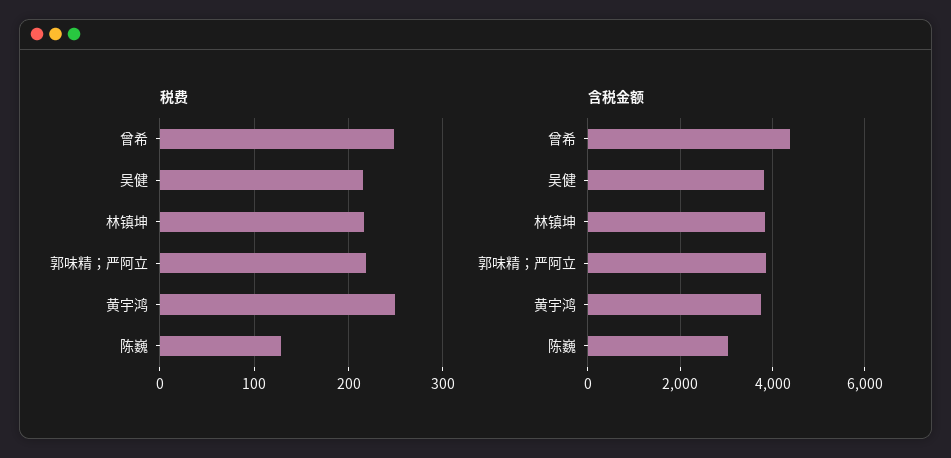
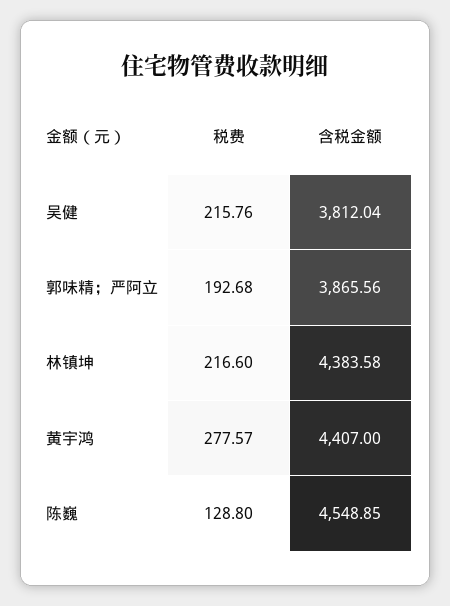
  {
    "税费": {
-     "曾希": 250,
      "吴健": 215.76,
      "林镇坤": 216.6,
-     "郭味精；严阿立": 220,
+     "郭味精；严阿立": 192.68,
-     "黄宇鸿": 250,
+     "黄宇鸿": 277.57,
      "陈巍": 128.8
    },
    "含税金额": {
-     "曾希": 4400,
      "吴健": 3812.04,
-     "林镇坤": 3800,
+     "林镇坤": 4383.58,
      "郭味精；严阿立": 3865.56,
-     "黄宇鸿": 3800,
+     "黄宇鸿": 4407,
-     "陈巍": 3000
+     "陈巍": 4548.85
    }
  }

